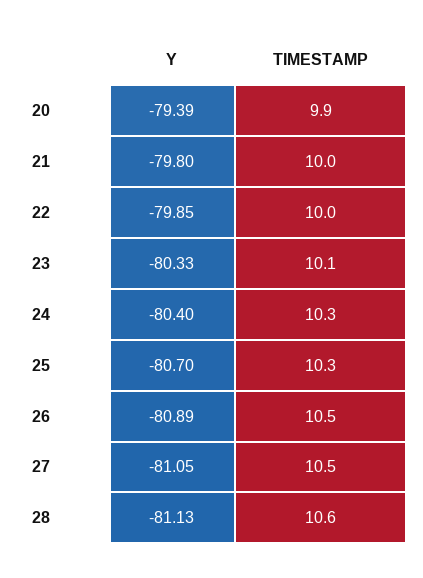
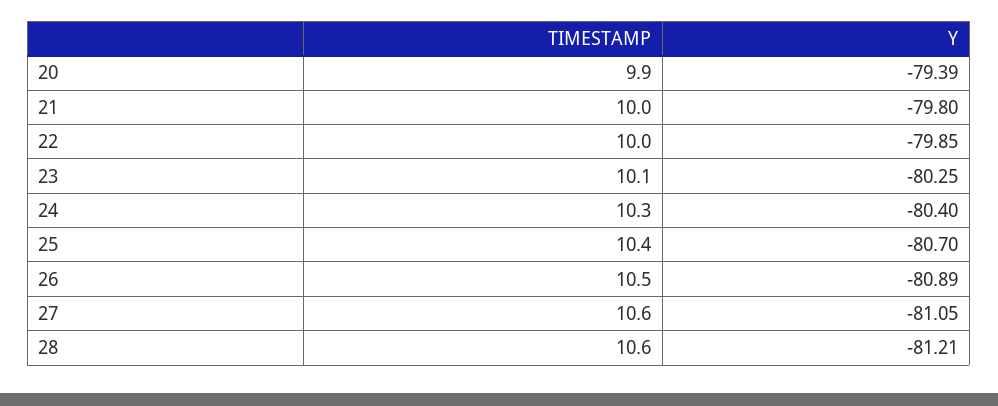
  {
    "Y": {
      "20": -79.39,
      "21": -79.8,
      "22": -79.85,
-     "23": -80.33,
+     "23": -80.25,
      "24": -80.4,
      "25": -80.7,
      "26": -80.89,
      "27": -81.05,
-     "28": -81.13
+     "28": -81.21
    },
    "TIMESTAMP": {
      "20": 9.9,
      "21": 10,
      "22": 10,
      "23": 10.1,
      "24": 10.3,
-     "25": 10.3,
+     "25": 10.4,
      "26": 10.5,
-     "27": 10.5,
+     "27": 10.6,
      "28": 10.6
    }
  }

